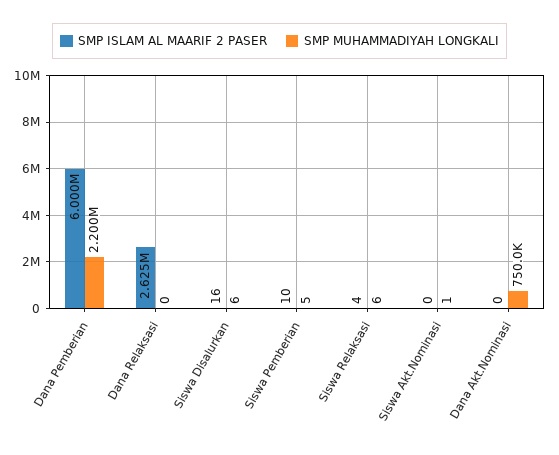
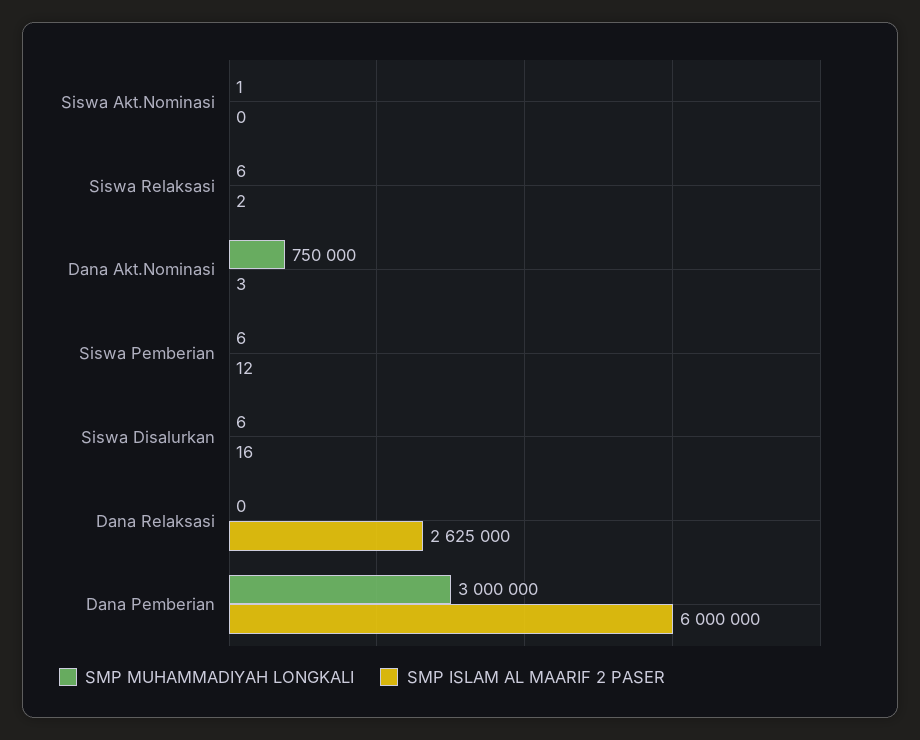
  {
    "SMP ISLAM AL MAARIF 2 PASER": {
      "Dana Pemberian": 6000000,
      "Dana Relaksasi": 2625000,
      "Siswa Disalurkan": 16,
-     "Siswa Pemberian": 10,
+     "Siswa Pemberian": 12,
-     "Siswa Relaksasi": 4,
+     "Siswa Relaksasi": 2,
      "Siswa Akt.Nominasi": 0,
-     "Dana Akt.Nominasi": 0
+     "Dana Akt.Nominasi": 3
    },
    "SMP MUHAMMADIYAH LONGKALI": {
-     "Dana Pemberian": 2200000,
+     "Dana Pemberian": 3000000,
      "Dana Relaksasi": 0,
      "Siswa Disalurkan": 6,
-     "Siswa Pemberian": 5,
+     "Siswa Pemberian": 6,
      "Siswa Relaksasi": 6,
      "Siswa Akt.Nominasi": 1,
      "Dana Akt.Nominasi": 750000
    }
  }

